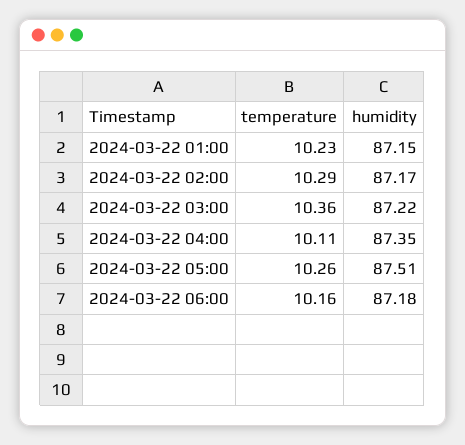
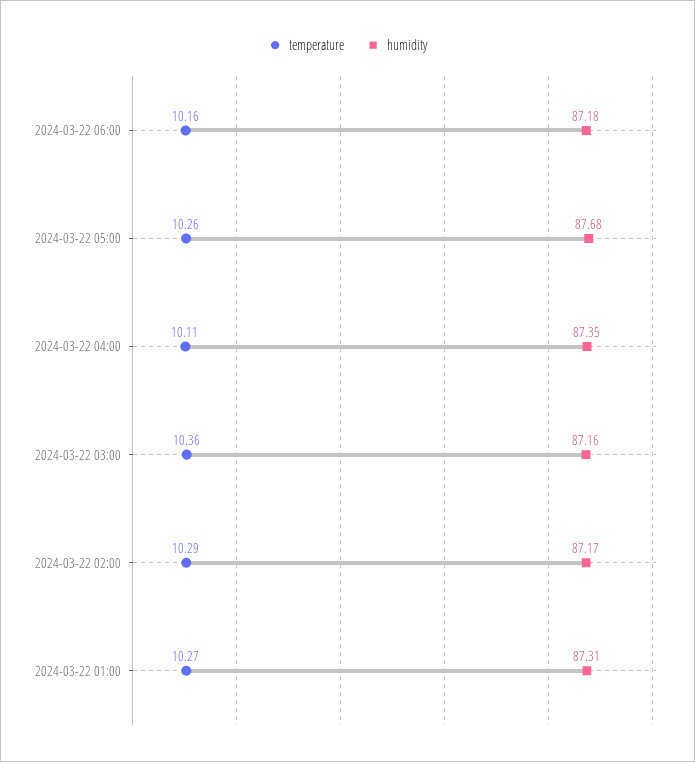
  {
    "temperature": {
-     "2024-03-22 01:00": 10.23,
+     "2024-03-22 01:00": 10.27,
      "2024-03-22 02:00": 10.29,
      "2024-03-22 03:00": 10.36,
      "2024-03-22 04:00": 10.11,
      "2024-03-22 05:00": 10.26,
      "2024-03-22 06:00": 10.16
    },
    "humidity": {
-     "2024-03-22 01:00": 87.15,
+     "2024-03-22 01:00": 87.31,
      "2024-03-22 02:00": 87.17,
-     "2024-03-22 03:00": 87.22,
+     "2024-03-22 03:00": 87.16,
      "2024-03-22 04:00": 87.35,
-     "2024-03-22 05:00": 87.51,
+     "2024-03-22 05:00": 87.68,
      "2024-03-22 06:00": 87.18
    }
  }

